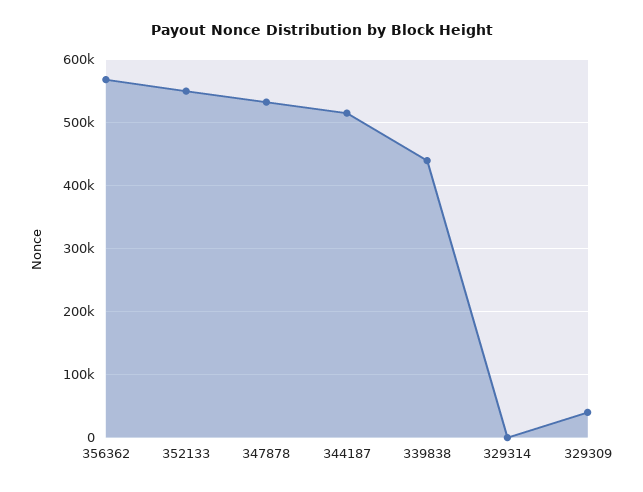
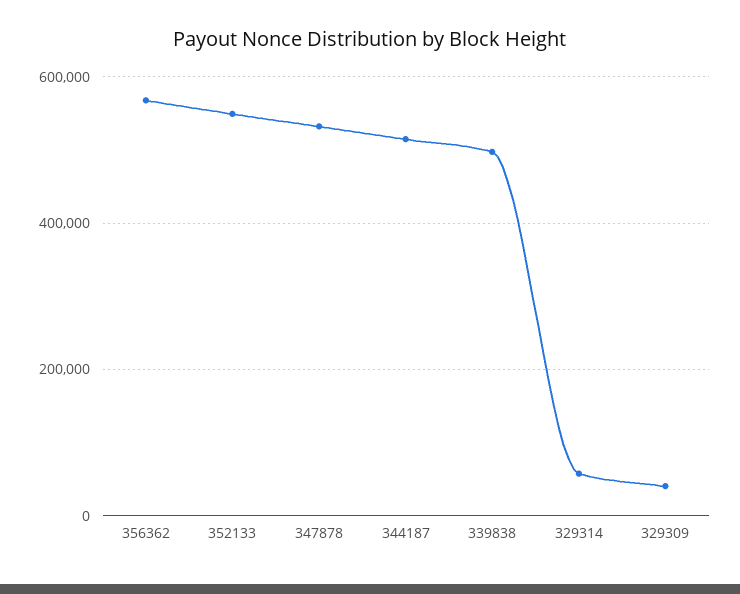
  {
    "356362": 570000,
    "352133": 550000,
    "347878": 530000,
    "344187": 510000,
-   "339838": 440000,
+   "339838": 500000,
-   "329314": 0,
+   "329314": 60000,
    "329309": 40000
  }

